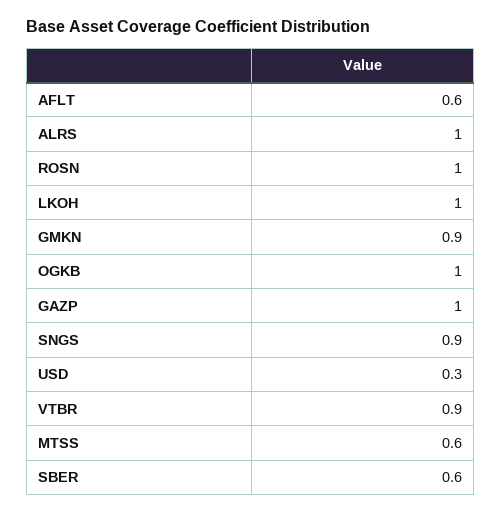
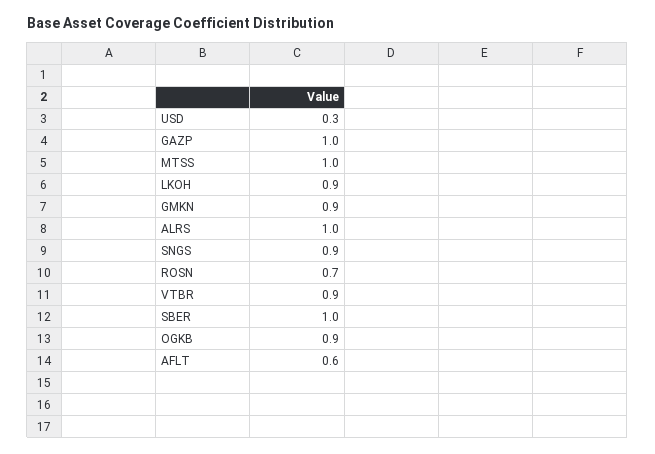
  {
    "AFLT": 0.6,
    "ALRS": 1,
-   "ROSN": 1,
+   "ROSN": 0.7,
-   "LKOH": 1,
+   "LKOH": 0.9,
    "GMKN": 0.9,
-   "OGKB": 1,
+   "OGKB": 0.9,
    "GAZP": 1,
    "SNGS": 0.9,
    "USD": 0.3,
    "VTBR": 0.9,
-   "MTSS": 0.6,
+   "MTSS": 1,
-   "SBER": 0.6
+   "SBER": 1
  }

